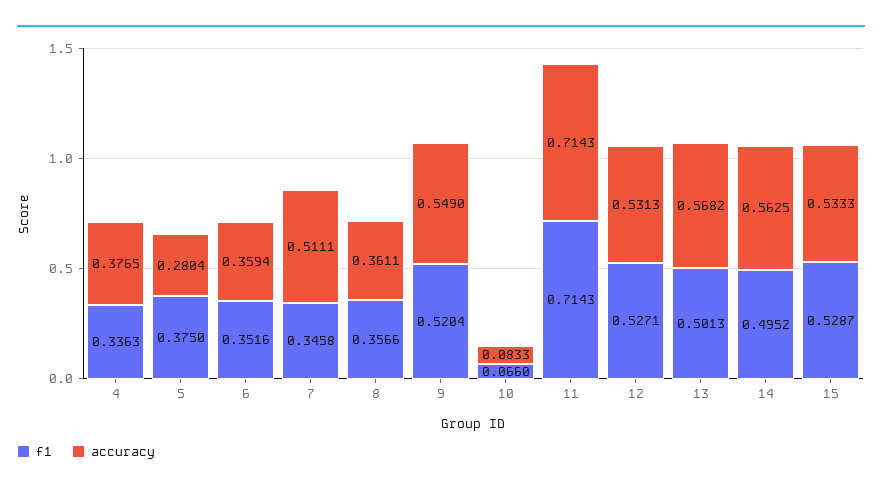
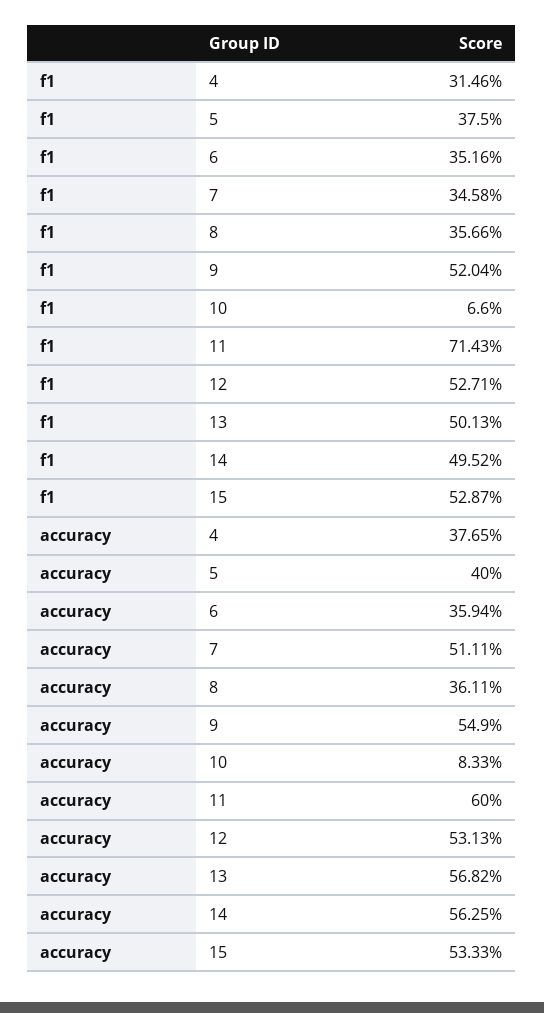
  {
    "f1": {
-     "4": 0.3363,
+     "4": 0.3146,
      "5": 0.375,
      "6": 0.3516,
      "7": 0.3458,
      "8": 0.3566,
      "9": 0.5204,
      "10": 0.066,
      "11": 0.7143,
      "12": 0.5271,
      "13": 0.5013,
      "14": 0.4952,
      "15": 0.5287
    },
    "accuracy": {
      "4": 0.3765,
-     "5": 0.2804,
+     "5": 0.4,
      "6": 0.3594,
      "7": 0.5111,
      "8": 0.3611,
      "9": 0.549,
      "10": 0.0833,
-     "11": 0.7143,
+     "11": 0.6,
      "12": 0.5313,
      "13": 0.5682,
      "14": 0.5625,
      "15": 0.5333
    }
  }

